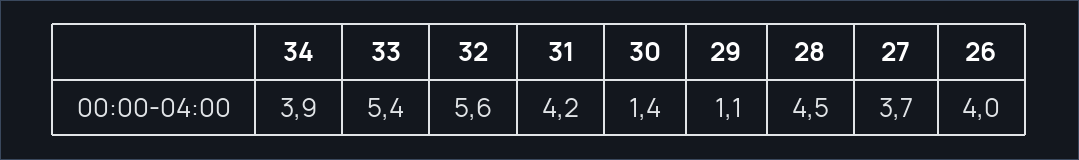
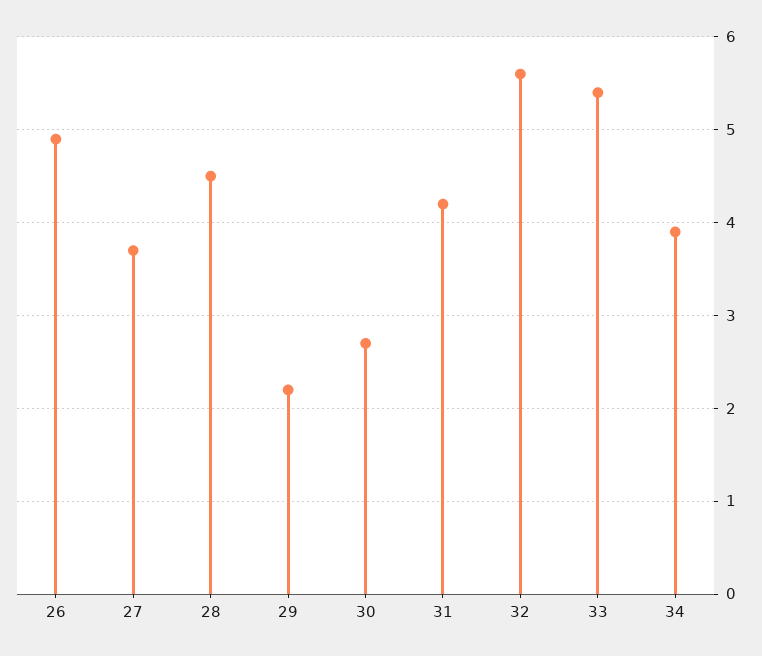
  {
    "34": 3.9,
    "33": 5.4,
    "32": 5.6,
    "31": 4.2,
-   "30": 1.4,
+   "30": 2.7,
-   "29": 1.1,
+   "29": 2.2,
    "28": 4.5,
    "27": 3.7,
-   "26": 4
+   "26": 4.9
  }

